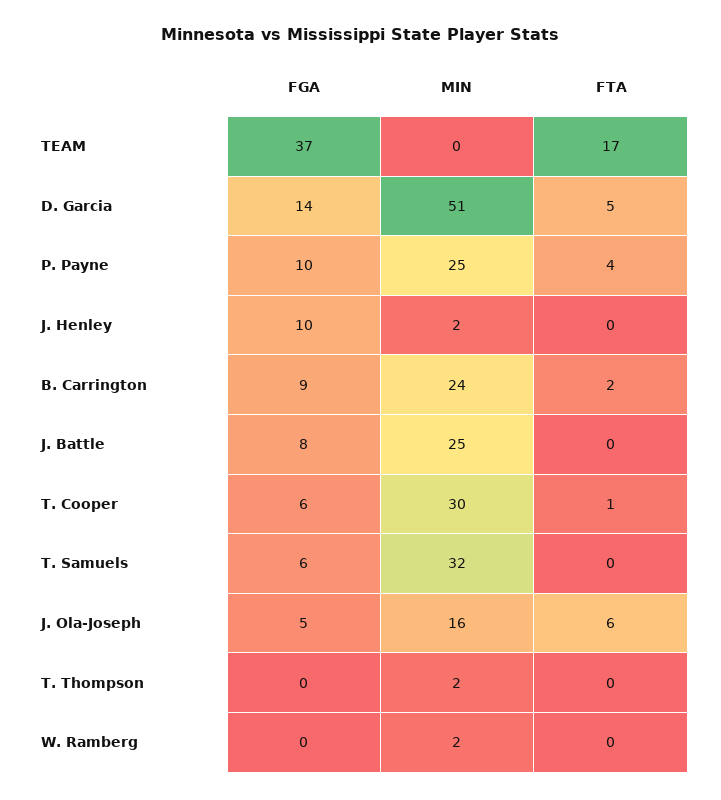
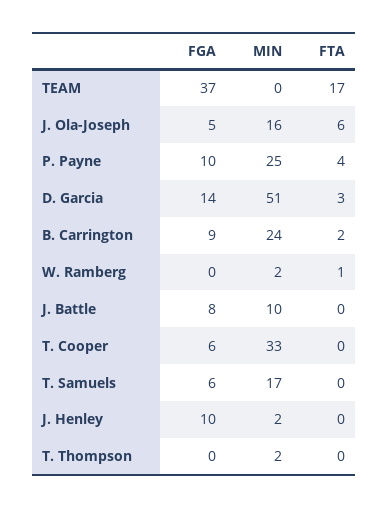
  {
    "FGA": {
      "TEAM": 37,
      "D. Garcia": 14,
      "P. Payne": 10,
      "J. Henley": 10,
      "B. Carrington": 9,
      "J. Battle": 8,
      "T. Cooper": 6,
      "T. Samuels": 6,
      "J. Ola-Joseph": 5,
      "T. Thompson": 0,
      "W. Ramberg": 0
    },
    "MIN": {
      "TEAM": 0,
      "D. Garcia": 51,
      "P. Payne": 25,
      "J. Henley": 2,
      "B. Carrington": 24,
-     "J. Battle": 25,
+     "J. Battle": 10,
-     "T. Cooper": 30,
+     "T. Cooper": 33,
-     "T. Samuels": 32,
+     "T. Samuels": 17,
      "J. Ola-Joseph": 16,
      "T. Thompson": 2,
      "W. Ramberg": 2
    },
    "FTA": {
      "TEAM": 17,
-     "D. Garcia": 5,
+     "D. Garcia": 3,
      "P. Payne": 4,
      "J. Henley": 0,
      "B. Carrington": 2,
      "J. Battle": 0,
-     "T. Cooper": 1,
+     "T. Cooper": 0,
      "T. Samuels": 0,
      "J. Ola-Joseph": 6,
      "T. Thompson": 0,
-     "W. Ramberg": 0
+     "W. Ramberg": 1
    }
  }

